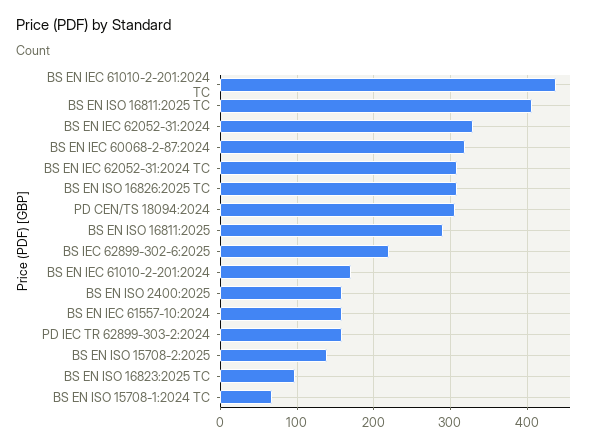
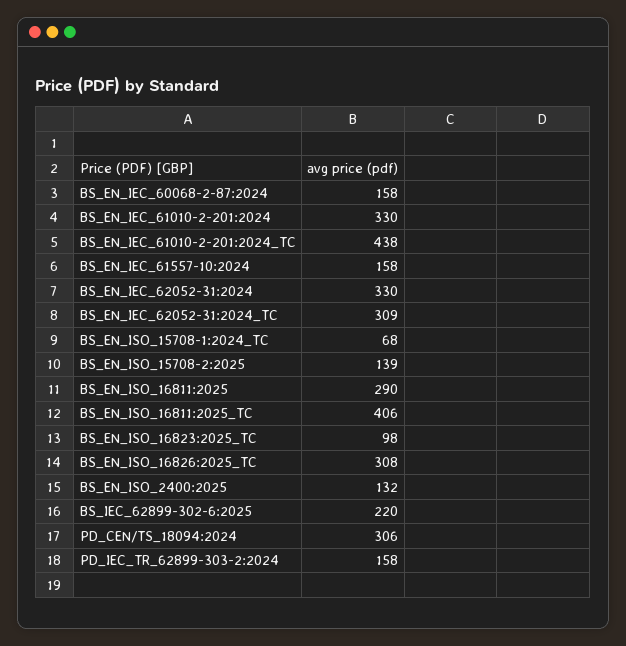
  {
    "BS EN IEC 61010-2-201:2024 TC": 438,
    "BS EN ISO 16811:2025 TC": 406,
    "BS EN IEC 62052-31:2024": 330,
-   "BS EN IEC 60068-2-87:2024": 320,
+   "BS EN IEC 60068-2-87:2024": 158,
    "BS EN IEC 62052-31:2024 TC": 309,
    "BS EN ISO 16826:2025 TC": 308,
    "PD CEN/TS 18094:2024": 306,
    "BS EN ISO 16811:2025": 290,
    "BS IEC 62899-302-6:2025": 220,
-   "BS EN IEC 61010-2-201:2024": 170,
+   "BS EN IEC 61010-2-201:2024": 330,
-   "BS EN ISO 2400:2025": 160,
+   "BS EN ISO 2400:2025": 132,
    "BS EN IEC 61557-10:2024": 158,
    "PD IEC TR 62899-303-2:2024": 158,
    "BS EN ISO 15708-2:2025": 139,
    "BS EN ISO 16823:2025 TC": 98,
    "BS EN ISO 15708-1:2024 TC": 68
  }

